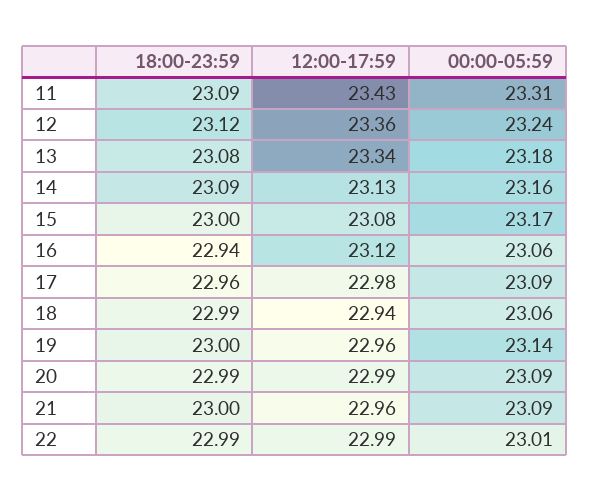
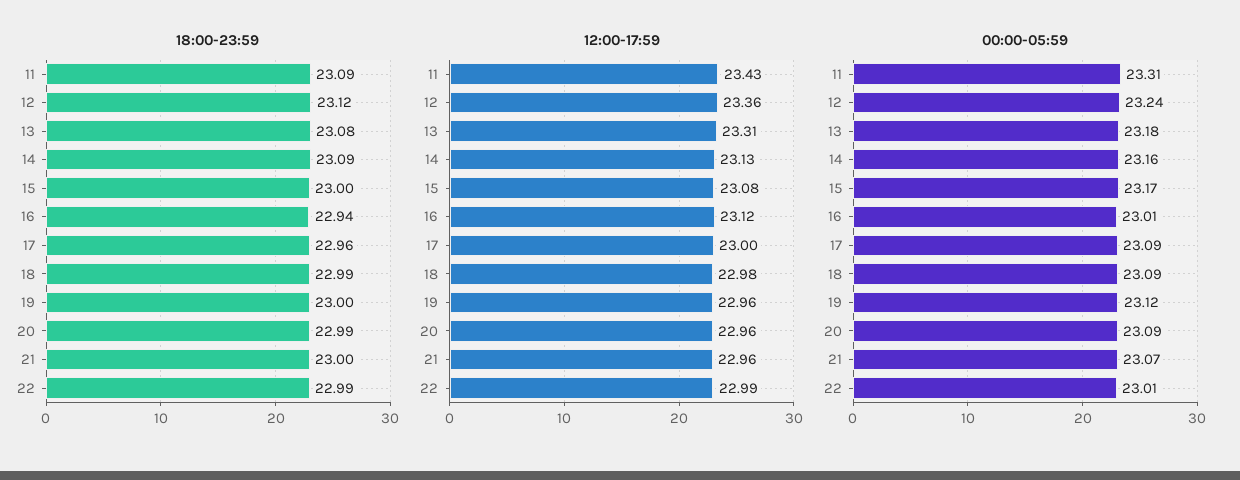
  {
    "18:00-23:59": {
      "11": 23.09,
      "12": 23.12,
      "13": 23.08,
      "14": 23.09,
      "15": 23,
      "16": 22.94,
      "17": 22.96,
      "18": 22.99,
      "19": 23,
      "20": 22.99,
      "21": 23,
      "22": 22.99
    },
    "12:00-17:59": {
      "11": 23.43,
      "12": 23.36,
-     "13": 23.34,
+     "13": 23.31,
      "14": 23.13,
      "15": 23.08,
      "16": 23.12,
-     "17": 22.98,
+     "17": 23,
-     "18": 22.94,
+     "18": 22.98,
      "19": 22.96,
-     "20": 22.99,
+     "20": 22.96,
      "21": 22.96,
      "22": 22.99
    },
    "00:00-05:59": {
      "11": 23.31,
      "12": 23.24,
      "13": 23.18,
      "14": 23.16,
      "15": 23.17,
-     "16": 23.06,
+     "16": 23.01,
      "17": 23.09,
-     "18": 23.06,
+     "18": 23.09,
-     "19": 23.14,
+     "19": 23.12,
      "20": 23.09,
-     "21": 23.09,
+     "21": 23.07,
      "22": 23.01
    }
  }

